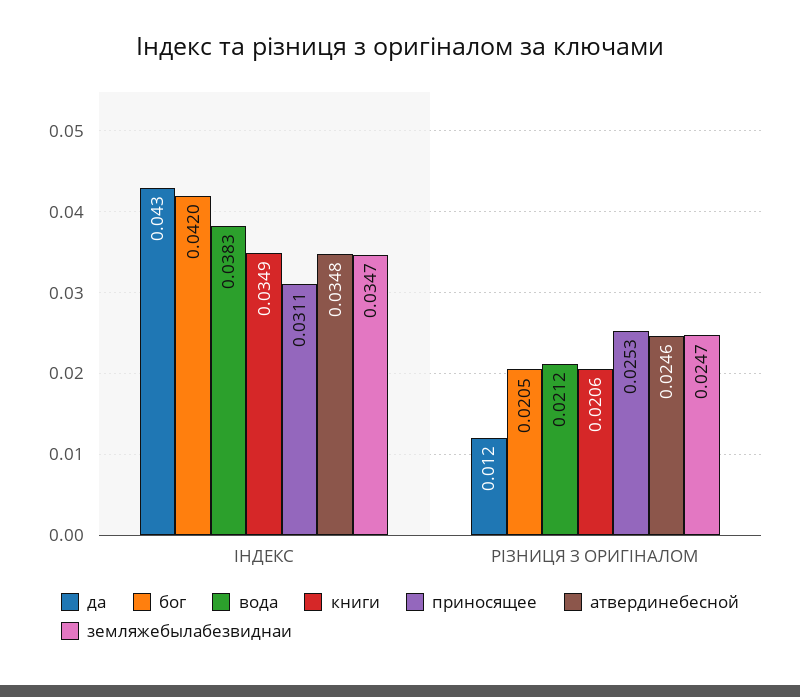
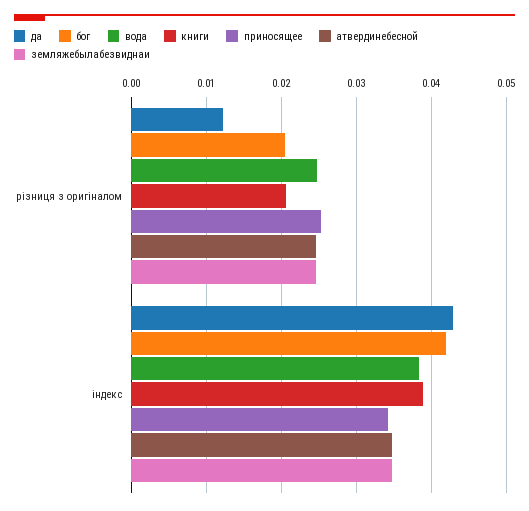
  {
    "да": {
      "ІНДЕКС": 0.043,
      "РІЗНИЦЯ З ОРИГІНАЛОМ": 0.012
    },
    "бог": {
      "ІНДЕКС": 0.042,
      "РІЗНИЦЯ З ОРИГІНАЛОМ": 0.0205
    },
    "вода": {
      "ІНДЕКС": 0.0383,
-     "РІЗНИЦЯ З ОРИГІНАЛОМ": 0.0212
+     "РІЗНИЦЯ З ОРИГІНАЛОМ": 0.025
    },
    "книги": {
-     "ІНДЕКС": 0.0349,
+     "ІНДЕКС": 0.039,
      "РІЗНИЦЯ З ОРИГІНАЛОМ": 0.0206
    },
    "приносящее": {
-     "ІНДЕКС": 0.0311,
+     "ІНДЕКС": 0.034,
      "РІЗНИЦЯ З ОРИГІНАЛОМ": 0.0253
    },
    "атвердинебесной": {
      "ІНДЕКС": 0.0348,
      "РІЗНИЦЯ З ОРИГІНАЛОМ": 0.0246
    },
    "земляжебылабезвиднаи": {
      "ІНДЕКС": 0.0347,
      "РІЗНИЦЯ З ОРИГІНАЛОМ": 0.0247
    }
  }

